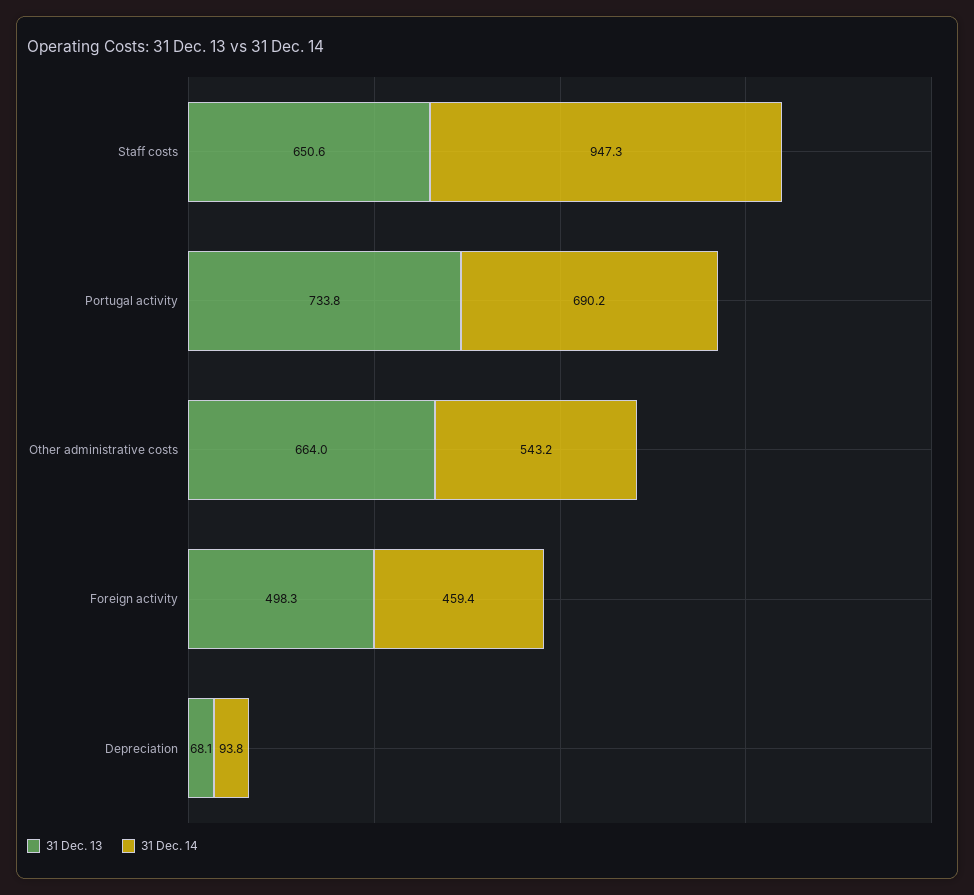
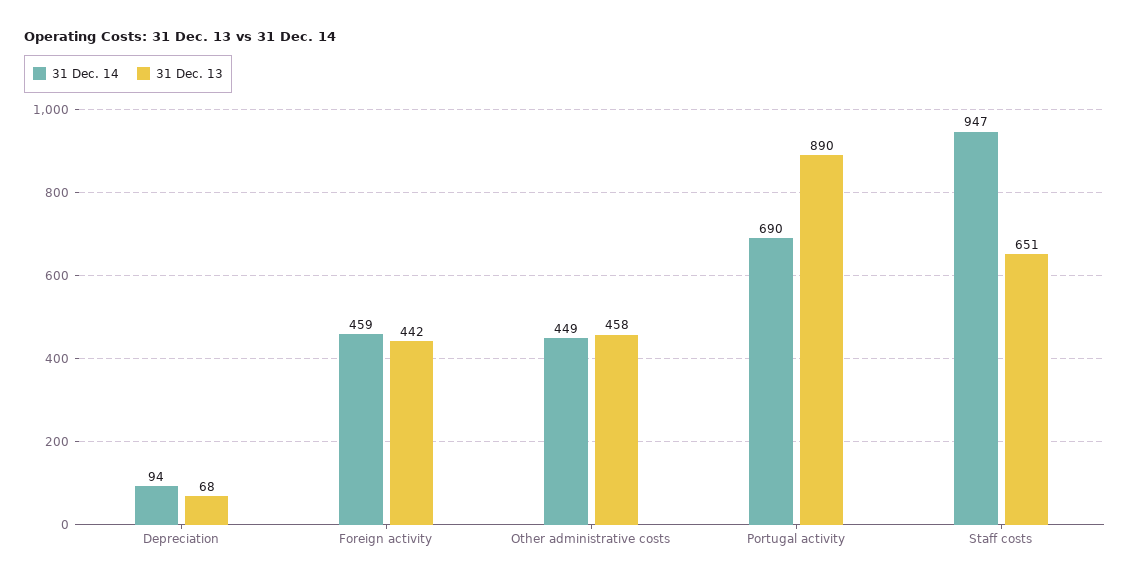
  {
    "31 Dec. 13": {
      "Staff costs": 650.6,
-     "Portugal activity": 733.8,
+     "Portugal activity": 890,
-     "Other administrative costs": 664,
+     "Other administrative costs": 458,
-     "Foreign activity": 498.3,
+     "Foreign activity": 442,
      "Depreciation": 68.1
    },
    "31 Dec. 14": {
      "Staff costs": 947.3,
      "Portugal activity": 690.2,
-     "Other administrative costs": 543.2,
+     "Other administrative costs": 449,
      "Foreign activity": 459.4,
      "Depreciation": 93.8
    }
  }

